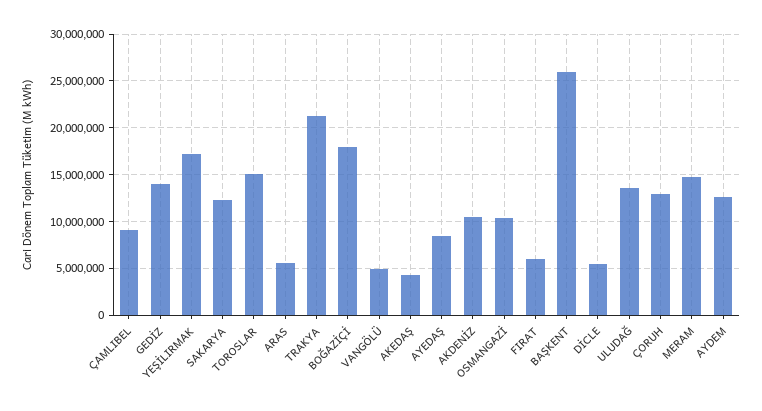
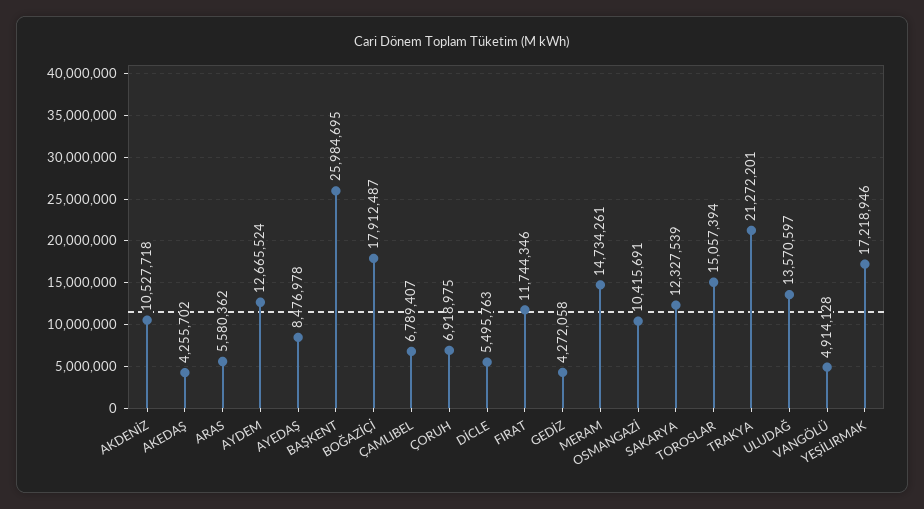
  {
-   "ÇAMLIBEL": 9000000,
+   "ÇAMLIBEL": 6789407,
-   "GEDİZ": 14000000,
+   "GEDİZ": 4272058,
    "YEŞİLIRMAK": 17218946,
    "SAKARYA": 12327539,
    "TOROSLAR": 15057394,
    "ARAS": 5580362,
    "TRAKYA": 21272201,
    "BOĞAZİÇİ": 17912487,
    "VANGÖLÜ": 4914128,
    "AKEDAŞ": 4255702,
    "AYEDAŞ": 8476978,
    "AKDENİZ": 10527718,
    "OSMANGAZİ": 10415691,
-   "FIRAT": 6000000,
+   "FIRAT": 11744346,
    "BAŞKENT": 25984695,
    "DİCLE": 5495763,
    "ULUDAĞ": 13570597,
-   "ÇORUH": 13000000,
+   "ÇORUH": 6918975,
    "MERAM": 14734261,
    "AYDEM": 12665524
  }

